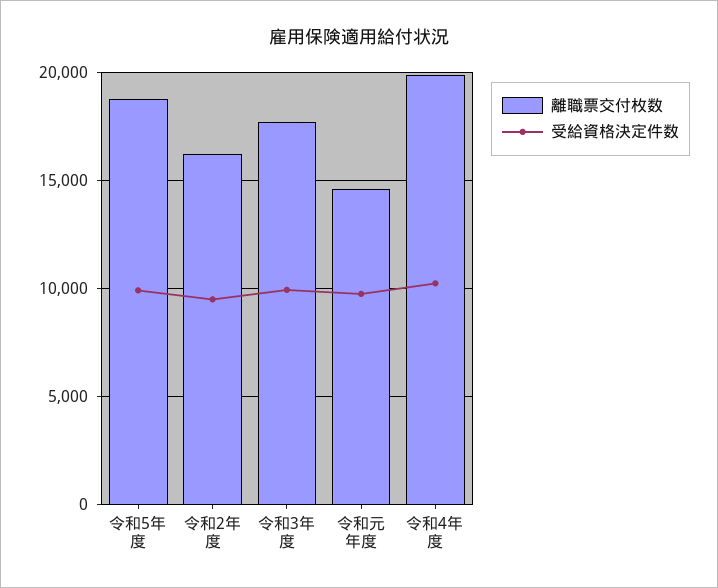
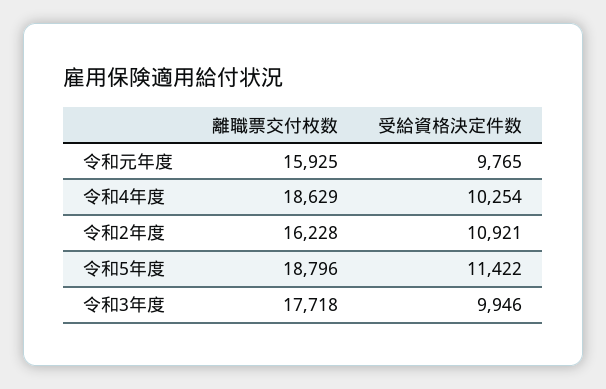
  {
    "離職票交付枚数": {
      "令和5年度": 18796,
      "令和2年度": 16228,
      "令和3年度": 17718,
-     "令和元年度": 14500,
+     "令和元年度": 15925,
-     "令和4年度": 20000
+     "令和4年度": 18629
    },
    "受給資格決定件数": {
-     "令和5年度": 10000,
+     "令和5年度": 11422,
-     "令和2年度": 9500,
+     "令和2年度": 10921,
      "令和3年度": 9946,
      "令和元年度": 9765,
      "令和4年度": 10254
    }
  }

